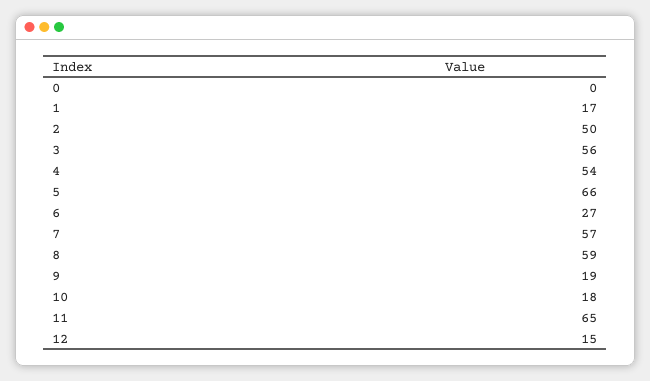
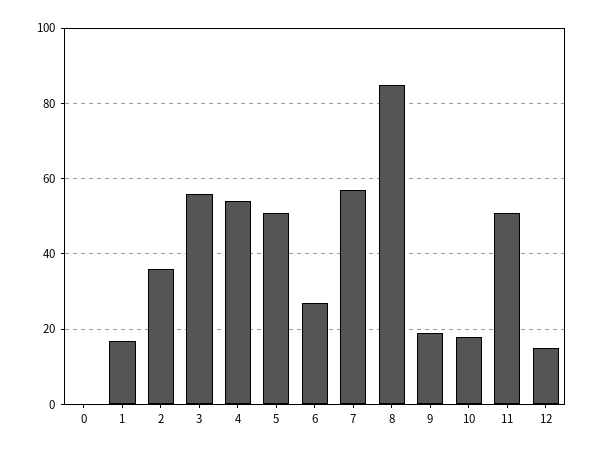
  {
    "0": 0,
    "1": 17,
-   "2": 50,
+   "2": 35,
    "3": 56,
    "4": 54,
-   "5": 66,
+   "5": 50,
    "6": 27,
    "7": 57,
-   "8": 59,
+   "8": 85,
    "9": 19,
    "10": 18,
-   "11": 65,
+   "11": 50,
    "12": 15
  }

